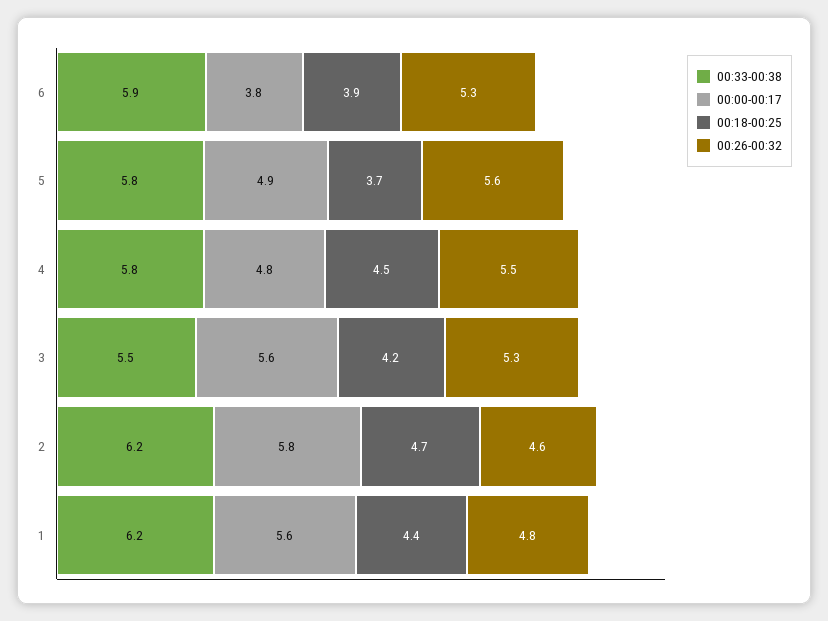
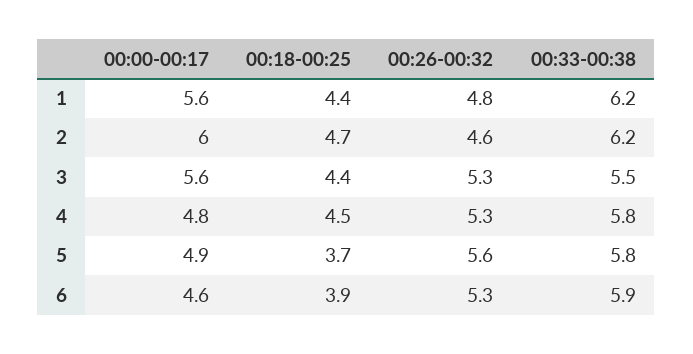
  {
    "00:33-00:38": {
      "6": 5.9,
      "5": 5.8,
      "4": 5.8,
      "3": 5.5,
      "2": 6.2,
      "1": 6.2
    },
    "00:00-00:17": {
-     "6": 3.8,
+     "6": 4.6,
      "5": 4.9,
      "4": 4.8,
      "3": 5.6,
-     "2": 5.8,
+     "2": 6,
      "1": 5.6
    },
    "00:18-00:25": {
      "6": 3.9,
      "5": 3.7,
      "4": 4.5,
-     "3": 4.2,
+     "3": 4.4,
      "2": 4.7,
      "1": 4.4
    },
    "00:26-00:32": {
      "6": 5.3,
      "5": 5.6,
-     "4": 5.5,
+     "4": 5.3,
      "3": 5.3,
      "2": 4.6,
      "1": 4.8
    }
  }

